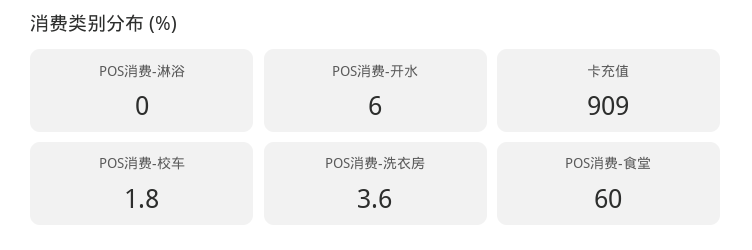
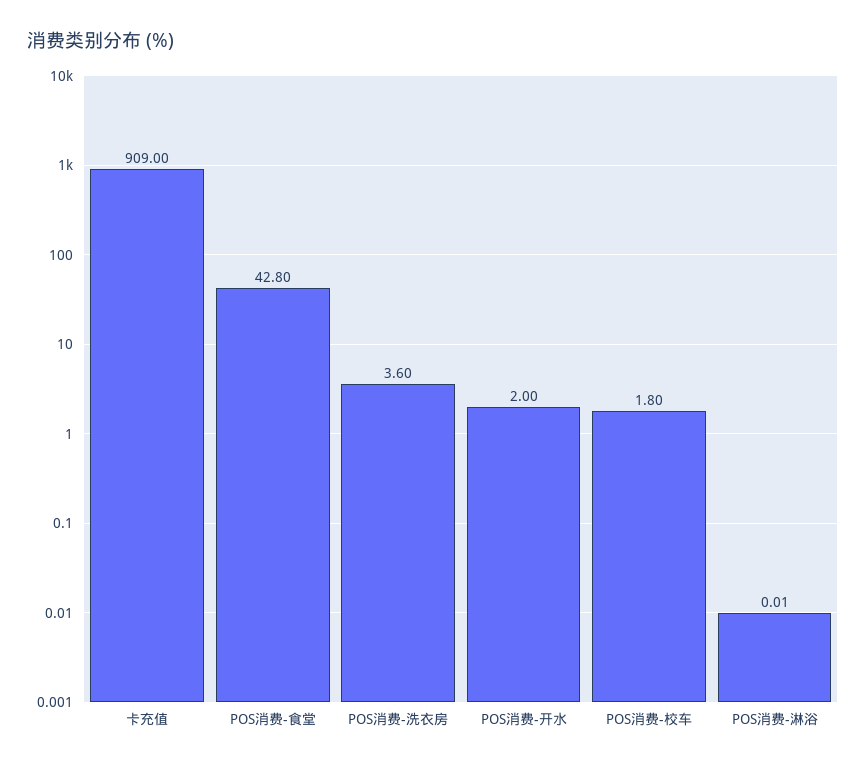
  {
    "POS消费-淋浴": 0.01,
-   "POS消费-开水": 6,
+   "POS消费-开水": 2,
    "卡充值": 909,
    "POS消费-校车": 1.8,
    "POS消费-洗衣房": 3.6,
-   "POS消费-食堂": 60
+   "POS消费-食堂": 42.8
  }

